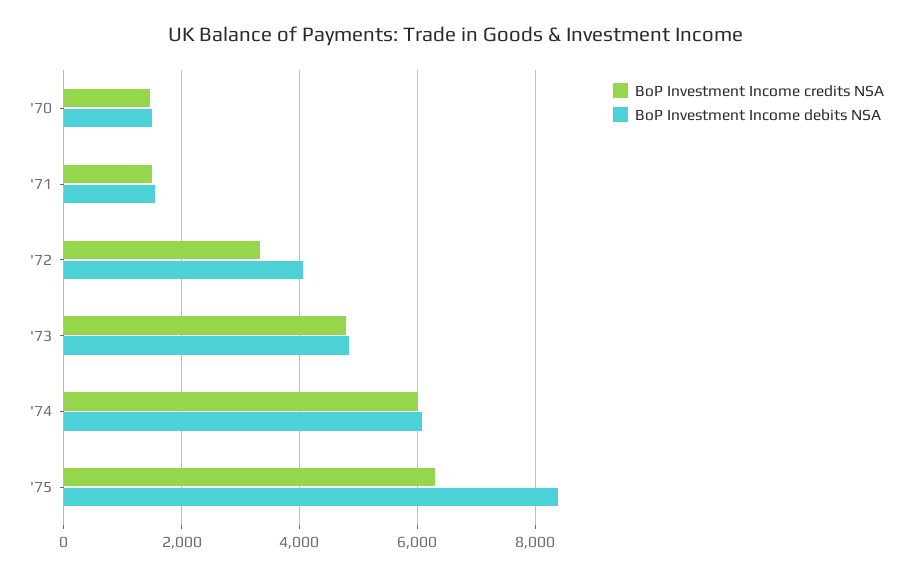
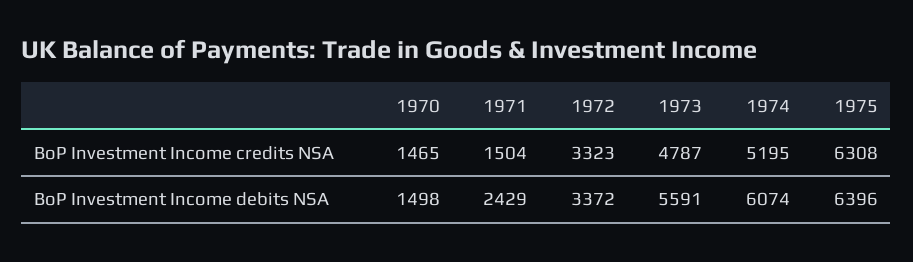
  {
    "BoP Investment Income credits NSA": {
      "'70": 1465,
      "'71": 1504,
      "'72": 3323,
      "'73": 4787,
-     "'74": 6000,
+     "'74": 5195,
      "'75": 6308
    },
    "BoP Investment Income debits NSA": {
      "'70": 1498,
-     "'71": 1600,
+     "'71": 2429,
-     "'72": 4000,
+     "'72": 3372,
-     "'73": 4800,
+     "'73": 5591,
      "'74": 6074,
-     "'75": 8400
+     "'75": 6396
    }
  }

